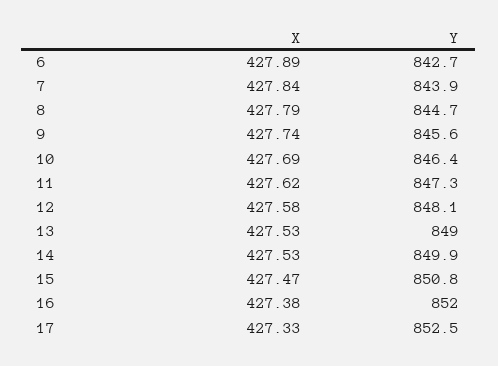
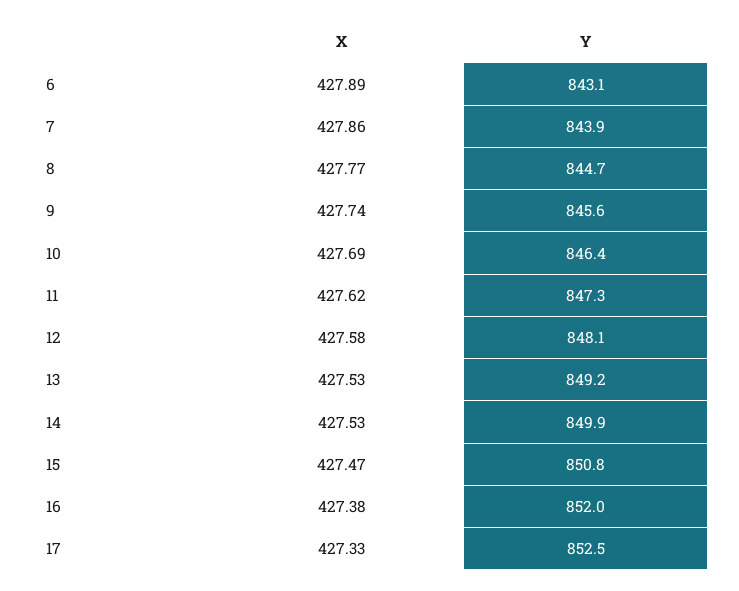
  {
    "X": {
      "6": 427.89,
-     "7": 427.84,
+     "7": 427.86,
-     "8": 427.79,
+     "8": 427.77,
      "9": 427.74,
      "10": 427.69,
      "11": 427.62,
      "12": 427.58,
      "13": 427.53,
      "14": 427.53,
      "15": 427.47,
      "16": 427.38,
      "17": 427.33
    },
    "Y": {
-     "6": 842.7,
+     "6": 843.1,
      "7": 843.9,
      "8": 844.7,
      "9": 845.6,
      "10": 846.4,
      "11": 847.3,
      "12": 848.1,
-     "13": 849,
+     "13": 849.2,
      "14": 849.9,
      "15": 850.8,
      "16": 852,
      "17": 852.5
    }
  }

